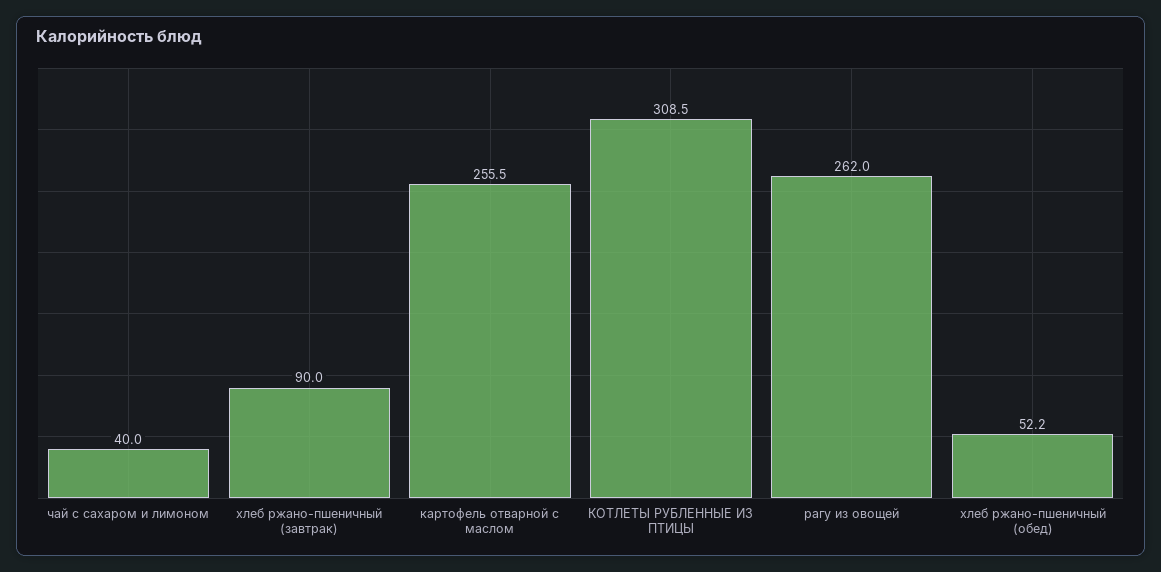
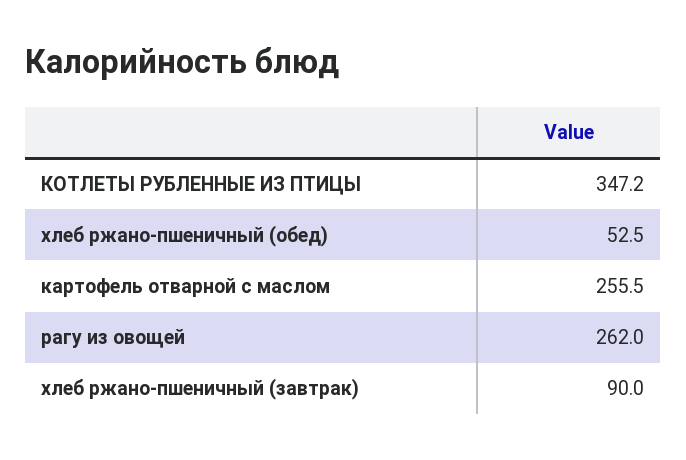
  {
-   "чай с сахаром и лимоном": 40,
    "хлеб ржано-пшеничный (завтрак)": 90,
    "картофель отварной с маслом": 255.5,
-   "КОТЛЕТЫ РУБЛЕННЫЕ ИЗ ПТИЦЫ": 308.5,
+   "КОТЛЕТЫ РУБЛЕННЫЕ ИЗ ПТИЦЫ": 347.2,
    "рагу из овощей": 262,
-   "хлеб ржано-пшеничный (обед)": 52.2
+   "хлеб ржано-пшеничный (обед)": 52.5
  }

